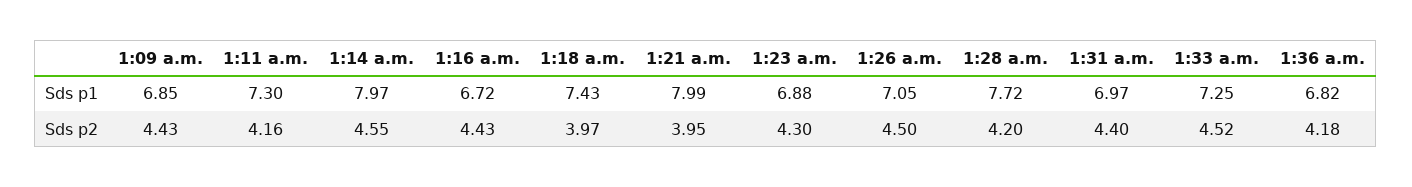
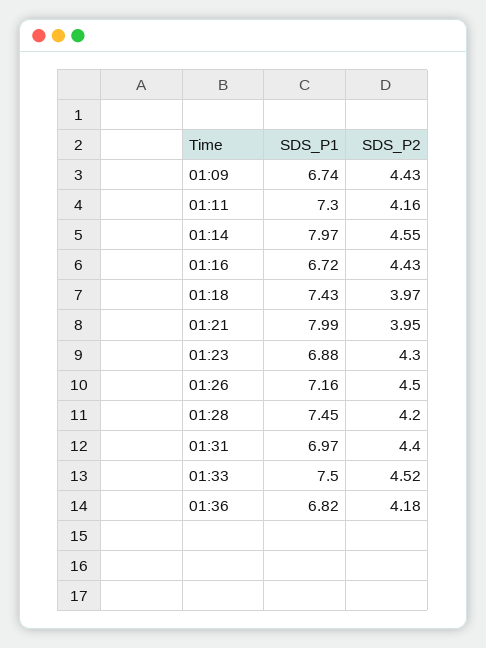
  {
    "1:09 a.m.": {
-     "Sds p1": 6.85,
+     "Sds p1": 6.74,
      "Sds p2": 4.43
    },
    "1:11 a.m.": {
      "Sds p1": 7.3,
      "Sds p2": 4.16
    },
    "1:14 a.m.": {
      "Sds p1": 7.97,
      "Sds p2": 4.55
    },
    "1:16 a.m.": {
      "Sds p1": 6.72,
      "Sds p2": 4.43
    },
    "1:18 a.m.": {
      "Sds p1": 7.43,
      "Sds p2": 3.97
    },
    "1:21 a.m.": {
      "Sds p1": 7.99,
      "Sds p2": 3.95
    },
    "1:23 a.m.": {
      "Sds p1": 6.88,
      "Sds p2": 4.3
    },
    "1:26 a.m.": {
-     "Sds p1": 7.05,
+     "Sds p1": 7.16,
      "Sds p2": 4.5
    },
    "1:28 a.m.": {
-     "Sds p1": 7.72,
+     "Sds p1": 7.45,
      "Sds p2": 4.2
    },
    "1:31 a.m.": {
      "Sds p1": 6.97,
      "Sds p2": 4.4
    },
    "1:33 a.m.": {
-     "Sds p1": 7.25,
+     "Sds p1": 7.5,
      "Sds p2": 4.52
    },
    "1:36 a.m.": {
      "Sds p1": 6.82,
      "Sds p2": 4.18
    }
  }

